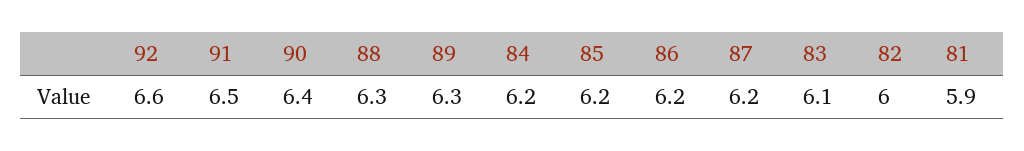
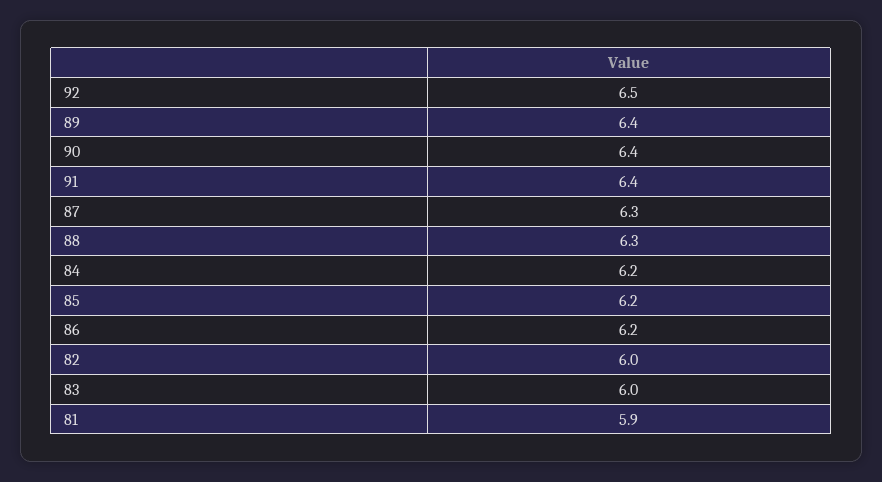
  {
-   "92": 6.6,
+   "92": 6.5,
-   "91": 6.5,
+   "91": 6.4,
    "90": 6.4,
    "88": 6.3,
-   "89": 6.3,
+   "89": 6.4,
    "84": 6.2,
    "85": 6.2,
    "86": 6.2,
-   "87": 6.2,
+   "87": 6.3,
-   "83": 6.1,
+   "83": 6,
    "82": 6,
    "81": 5.9
  }

